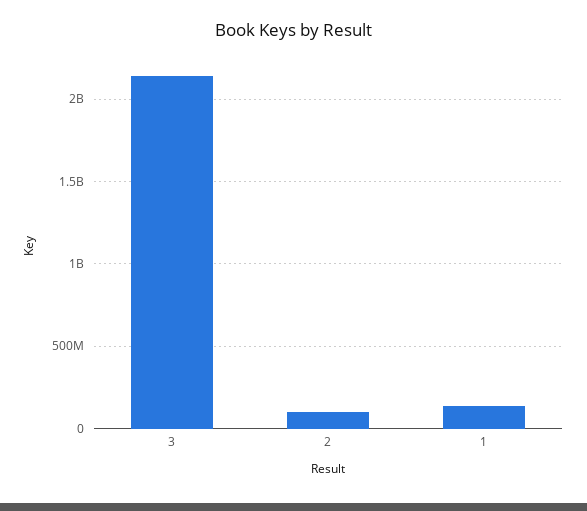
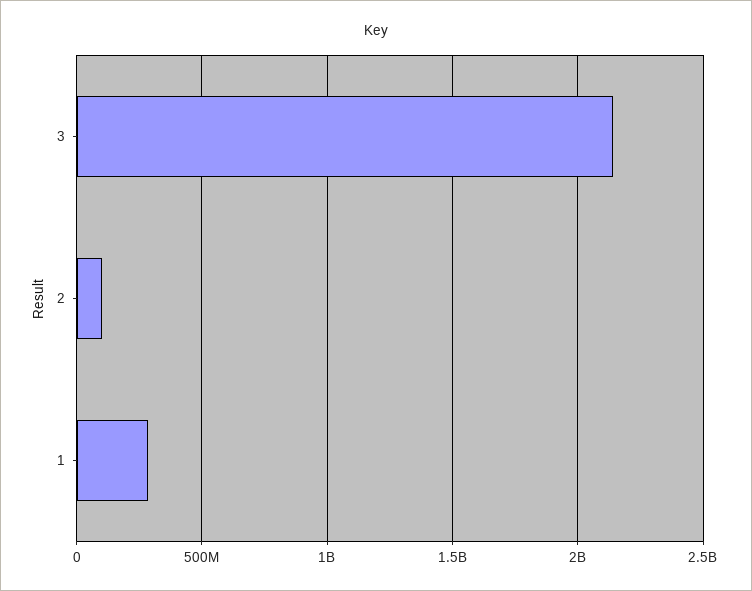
  {
    "3": 2150000000,
    "2": 100000000,
-   "1": 150000000
+   "1": 300000000
  }

